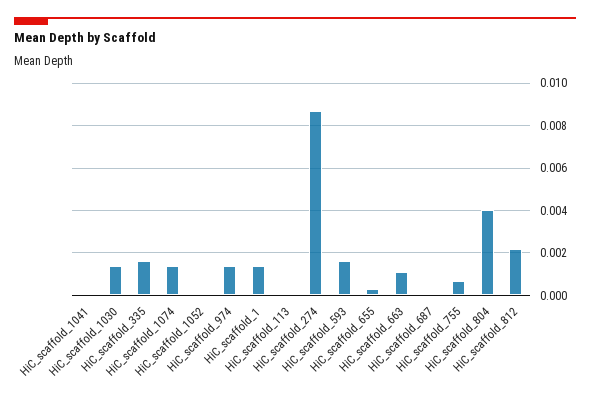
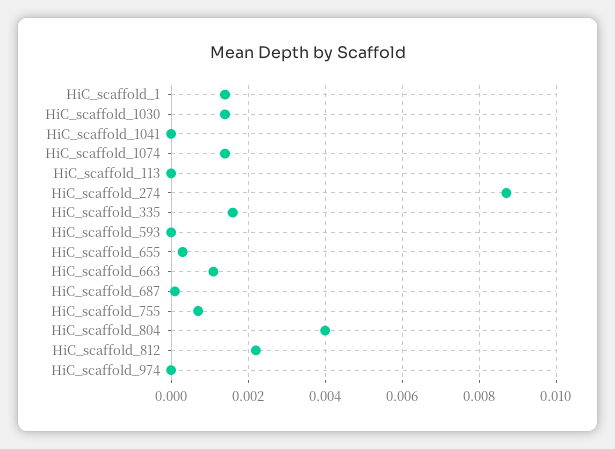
  {
    "HiC_scaffold_1041": 0,
    "HiC_scaffold_1030": 0.0015,
    "HiC_scaffold_335": 0.0015,
    "HiC_scaffold_1074": 0.0015,
-   "HiC_scaffold_1052": 0,
-   "HiC_scaffold_974": 0.0015,
+   "HiC_scaffold_974": 0,
    "HiC_scaffold_1": 0.0015,
    "HiC_scaffold_113": 0,
    "HiC_scaffold_274": 0.0085,
-   "HiC_scaffold_593": 0.0015,
+   "HiC_scaffold_593": 0,
    "HiC_scaffold_655": 0.0005,
    "HiC_scaffold_663": 0.001,
    "HiC_scaffold_687": 0,
    "HiC_scaffold_755": 0.0005,
    "HiC_scaffold_804": 0.004,
    "HiC_scaffold_812": 0.002
  }

